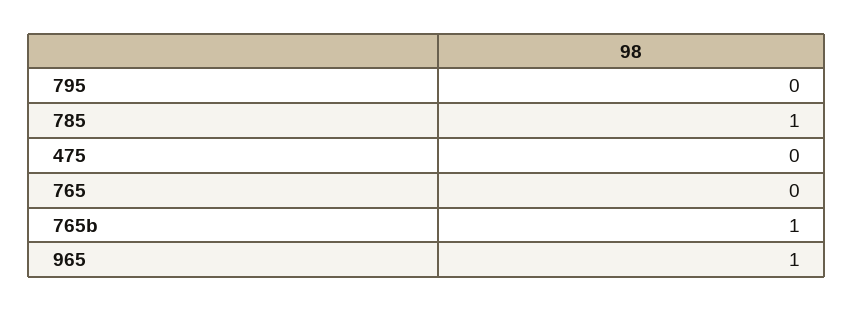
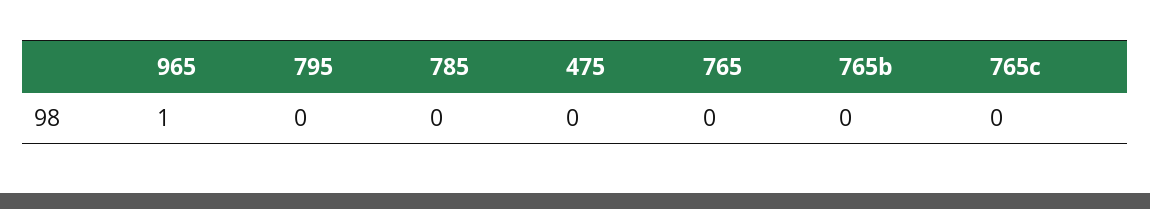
  {
    "795": 0,
-   "785": 1,
+   "785": 0,
    "475": 0,
    "765": 0,
-   "765b": 1,
+   "765b": 0,
-   "965": 1
+   "965": 1,
+   "765c": 0
  }

